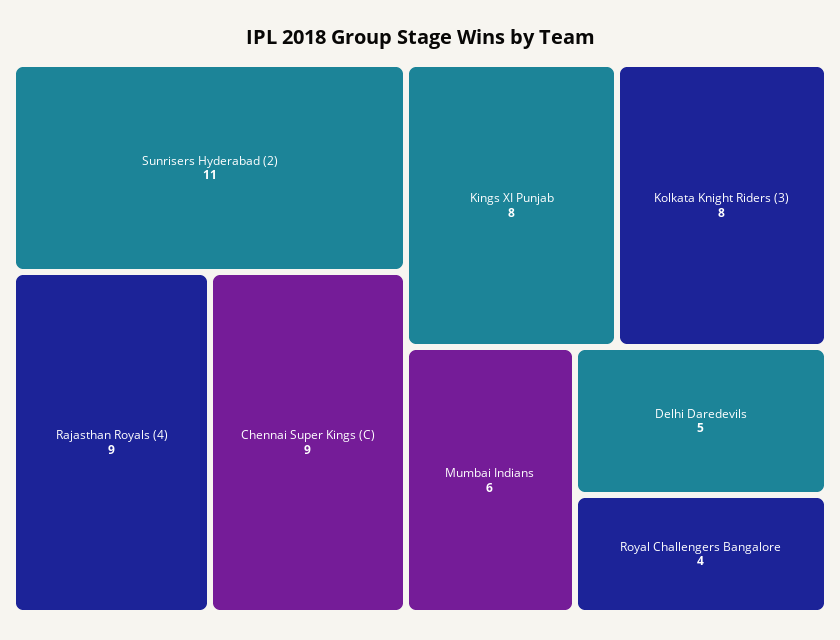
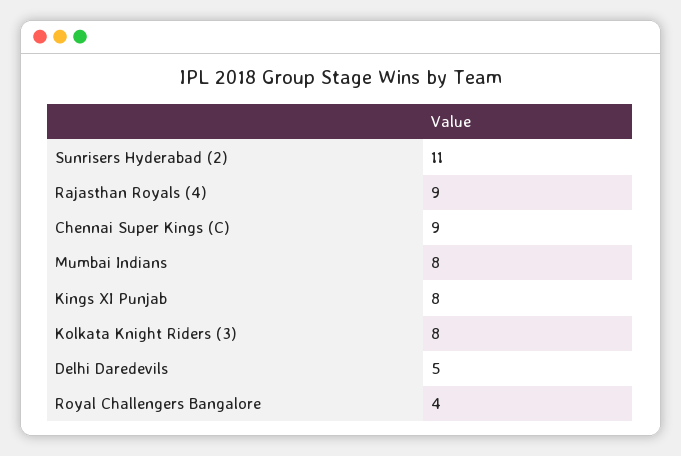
  {
    "Sunrisers Hyderabad (2)": 11,
    "Rajasthan Royals (4)": 9,
    "Chennai Super Kings (C)": 9,
    "Kings XI Punjab": 8,
    "Kolkata Knight Riders (3)": 8,
-   "Mumbai Indians": 6,
+   "Mumbai Indians": 8,
    "Delhi Daredevils": 5,
    "Royal Challengers Bangalore": 4
  }

